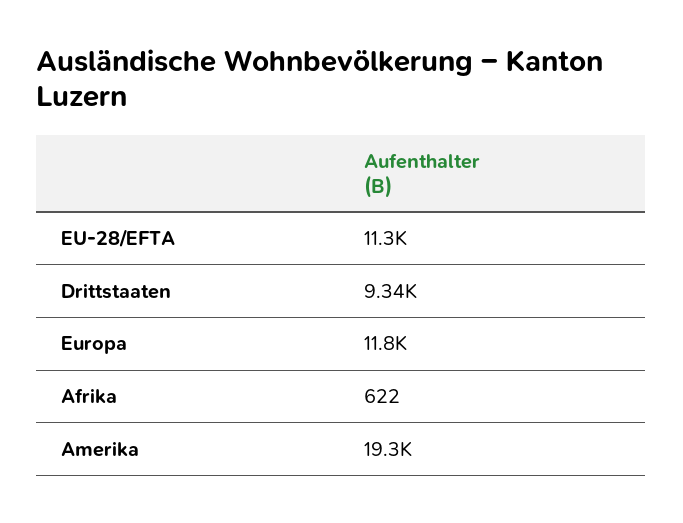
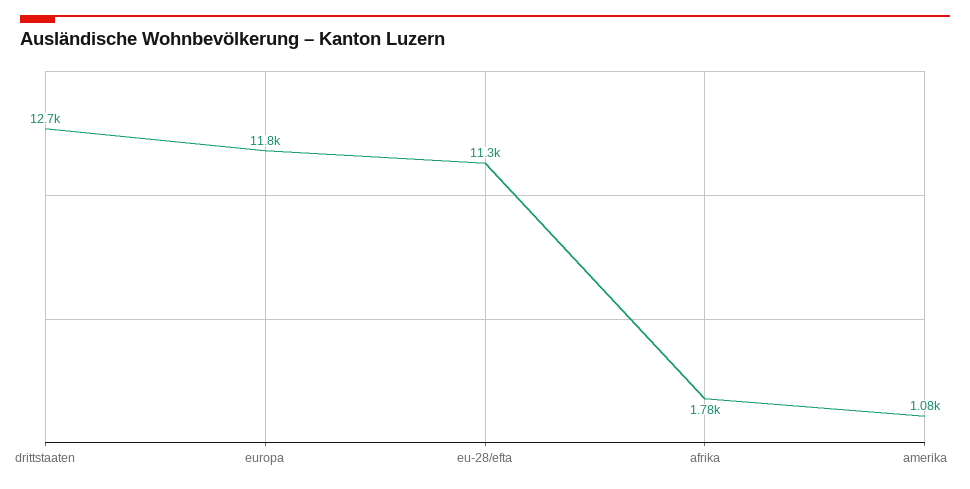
  {
    "EU-28/EFTA": 11300,
-   "Drittstaaten": 9340,
+   "Drittstaaten": 12700,
    "Europa": 11800,
-   "Afrika": 622,
+   "Afrika": 1780,
-   "Amerika": 19300
+   "Amerika": 1080
  }

